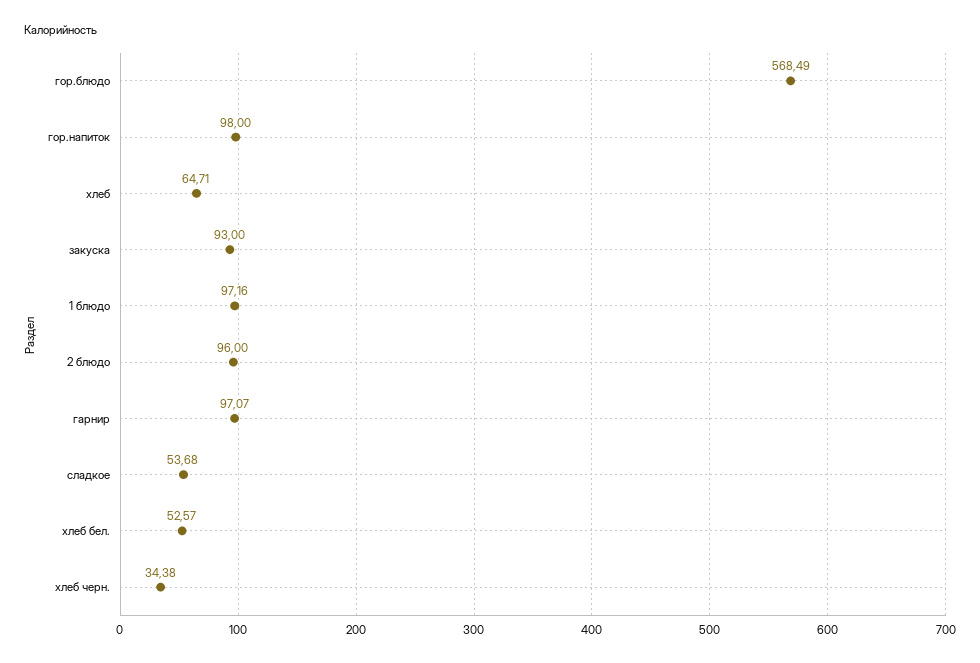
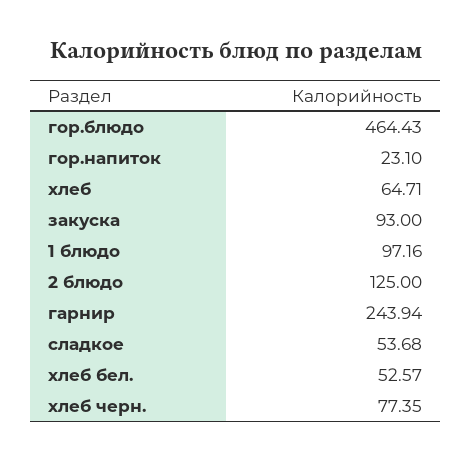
  {
-   "гор.блюдо": 568.49,
+   "гор.блюдо": 464.43,
-   "гор.напиток": 98,
+   "гор.напиток": 23.1,
    "хлеб": 64.71,
    "закуска": 93,
    "1 блюдо": 97.16,
-   "2 блюдо": 96,
+   "2 блюдо": 125,
-   "гарнир": 97.07,
+   "гарнир": 243.94,
    "сладкое": 53.68,
    "хлеб бел.": 52.57,
-   "хлеб черн.": 34.38
+   "хлеб черн.": 77.35
  }

